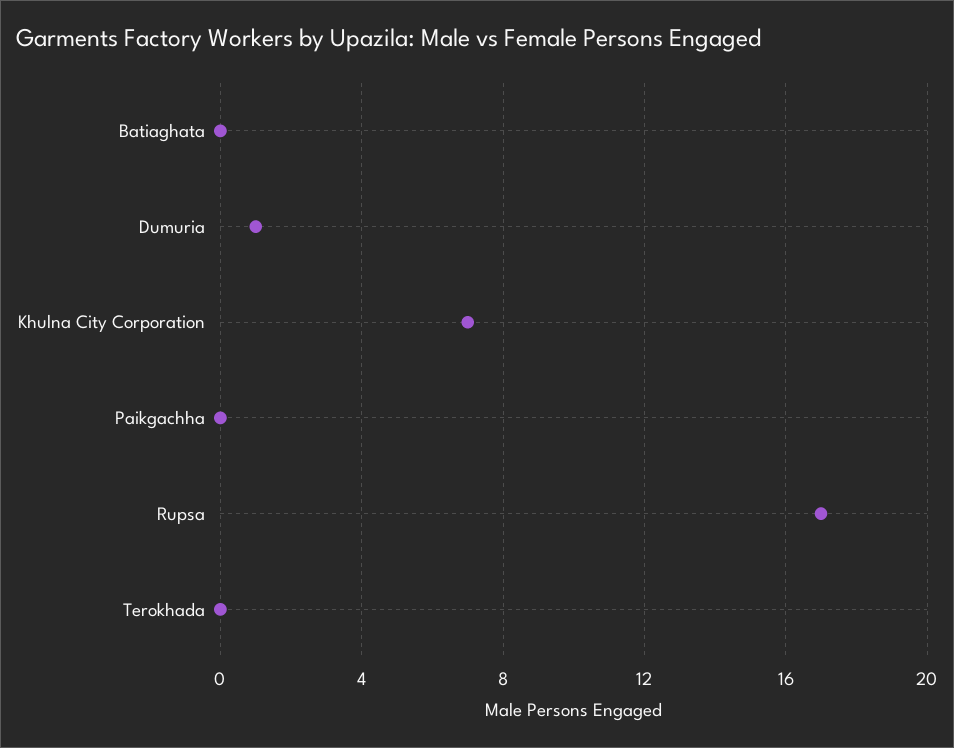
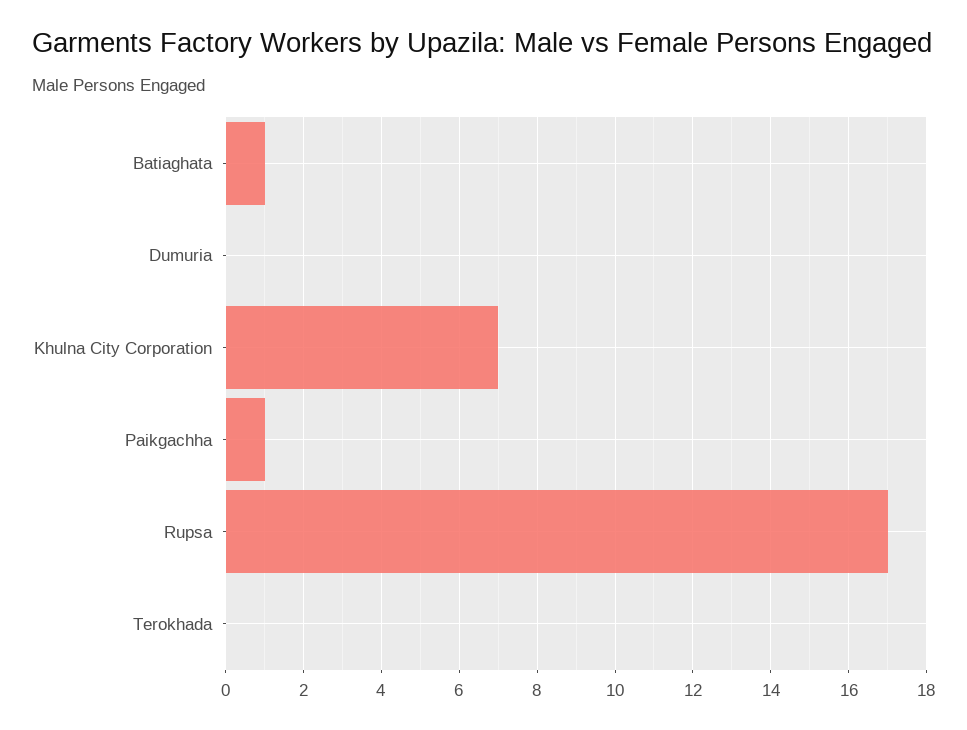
  {
-   "Batiaghata": 0,
+   "Batiaghata": 1,
-   "Dumuria": 1,
+   "Dumuria": 0,
    "Khulna City Corporation": 7,
-   "Paikgachha": 0,
+   "Paikgachha": 1,
    "Rupsa": 17,
    "Terokhada": 0
  }

